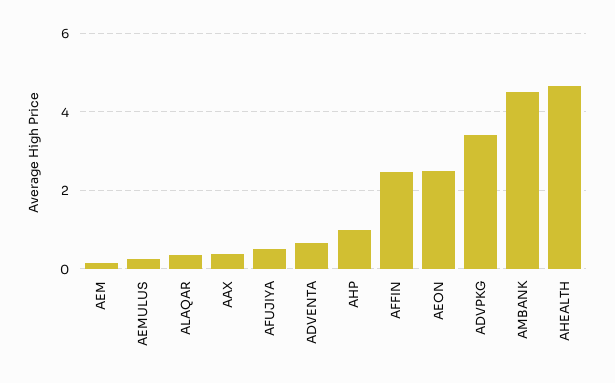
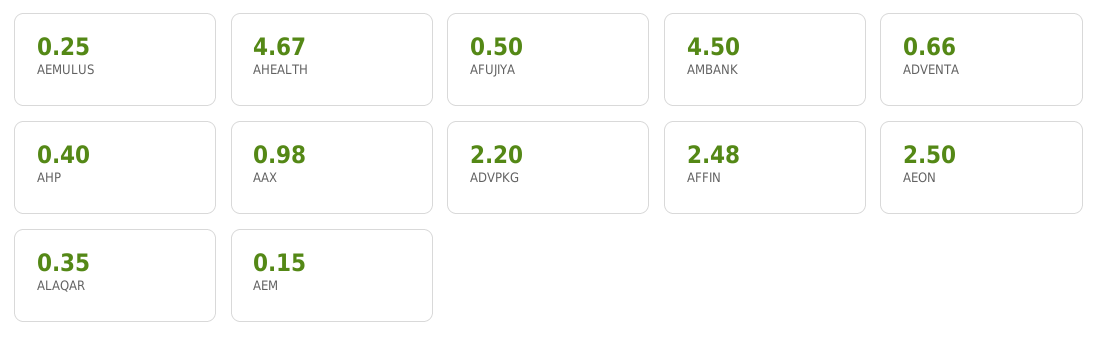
  {
    "AEM": 0.15,
    "AEMULUS": 0.25,
    "ALAQAR": 0.35,
-   "AAX": 0.4,
+   "AAX": 0.98,
    "AFUJIYA": 0.5,
    "ADVENTA": 0.66,
-   "AHP": 1,
+   "AHP": 0.4,
    "AFFIN": 2.48,
    "AEON": 2.5,
-   "ADVPKG": 3.4,
+   "ADVPKG": 2.2,
    "AMBANK": 4.5,
    "AHEALTH": 4.67
  }

